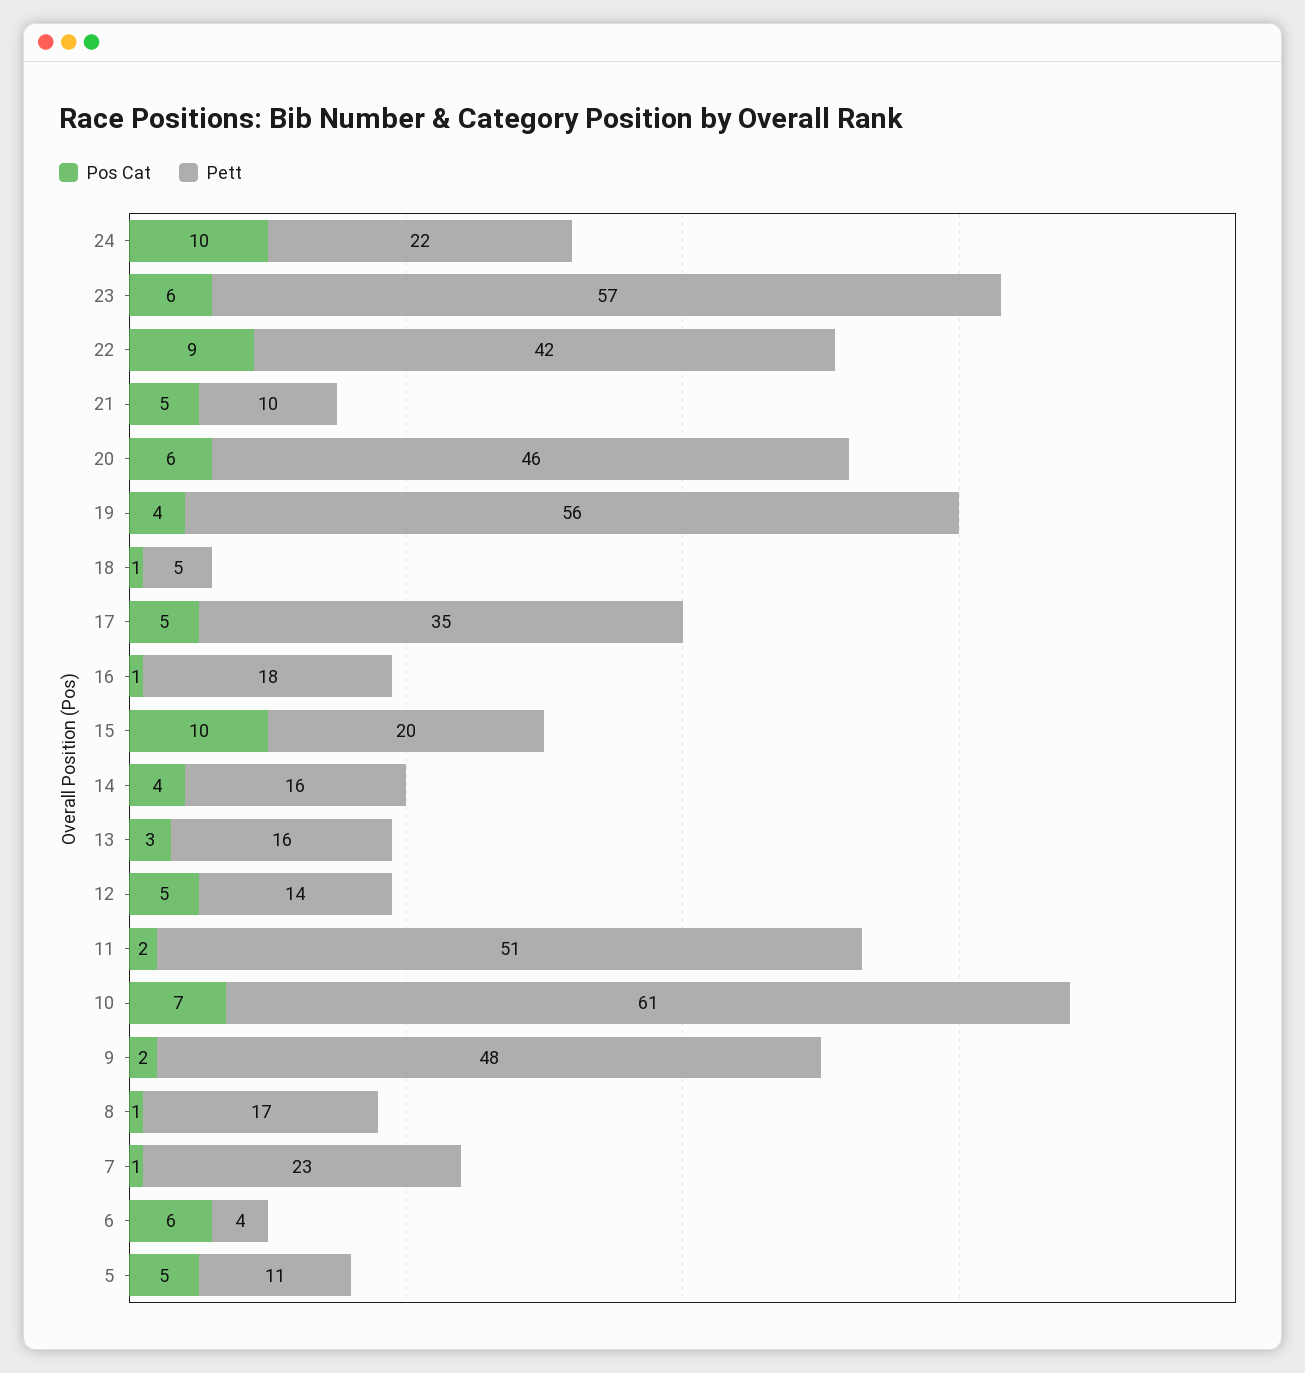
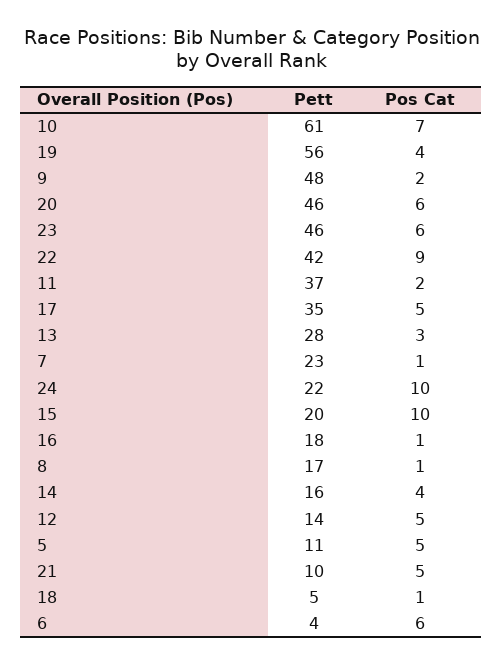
  {
    "Pos Cat": {
      "24": 10,
      "23": 6,
      "22": 9,
      "21": 5,
      "20": 6,
      "19": 4,
      "18": 1,
      "17": 5,
      "16": 1,
      "15": 10,
      "14": 4,
      "13": 3,
      "12": 5,
      "11": 2,
      "10": 7,
      "9": 2,
      "8": 1,
      "7": 1,
      "6": 6,
      "5": 5
    },
    "Pett": {
      "24": 22,
-     "23": 57,
+     "23": 46,
      "22": 42,
      "21": 10,
      "20": 46,
      "19": 56,
      "18": 5,
      "17": 35,
      "16": 18,
      "15": 20,
      "14": 16,
-     "13": 16,
+     "13": 28,
      "12": 14,
-     "11": 51,
+     "11": 37,
      "10": 61,
      "9": 48,
      "8": 17,
      "7": 23,
      "6": 4,
      "5": 11
    }
  }

